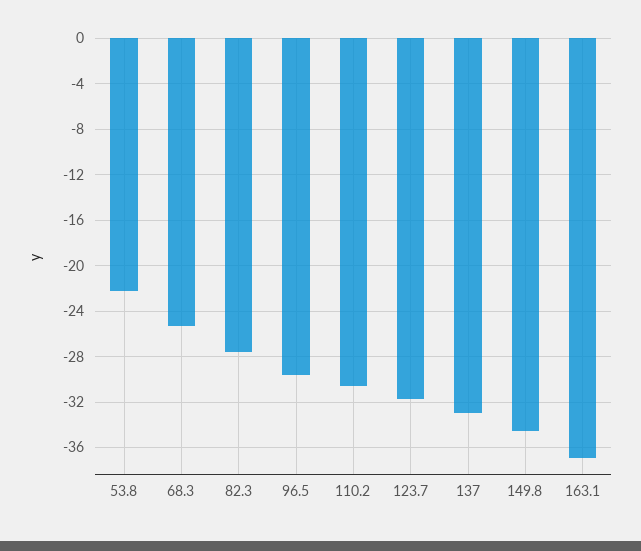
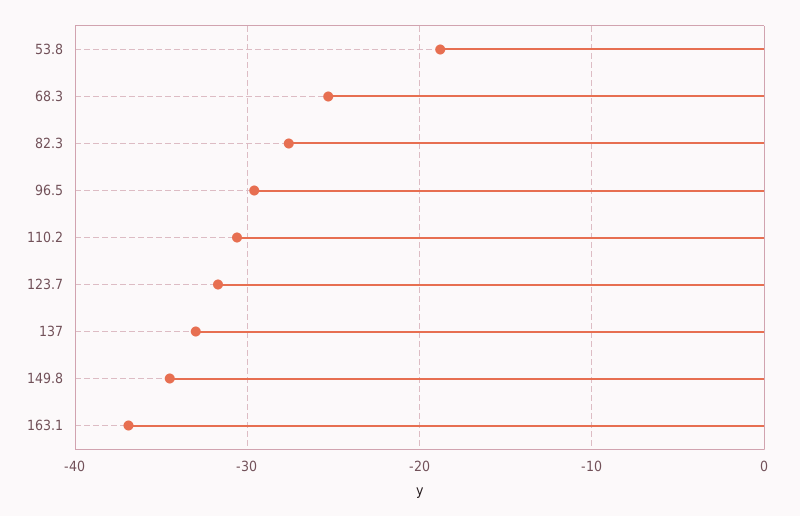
  {
-   "53.8": -22,
+   "53.8": -19,
    "68.3": -25,
    "82.3": -28,
    "96.5": -30,
    "110.2": -31,
    "123.7": -32,
    "137": -33,
    "149.8": -35,
    "163.1": -37
  }

